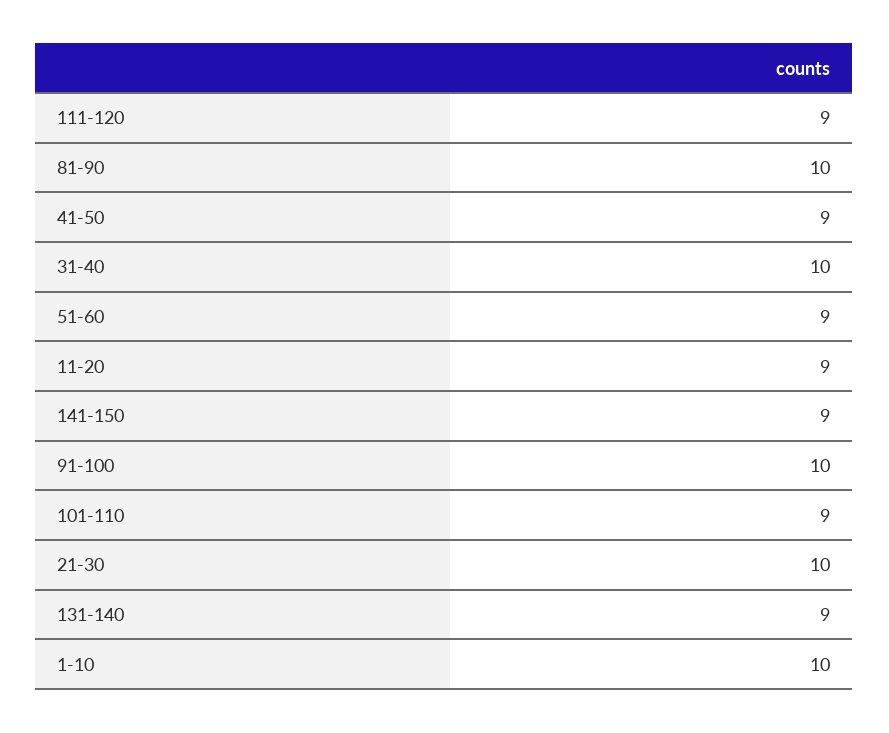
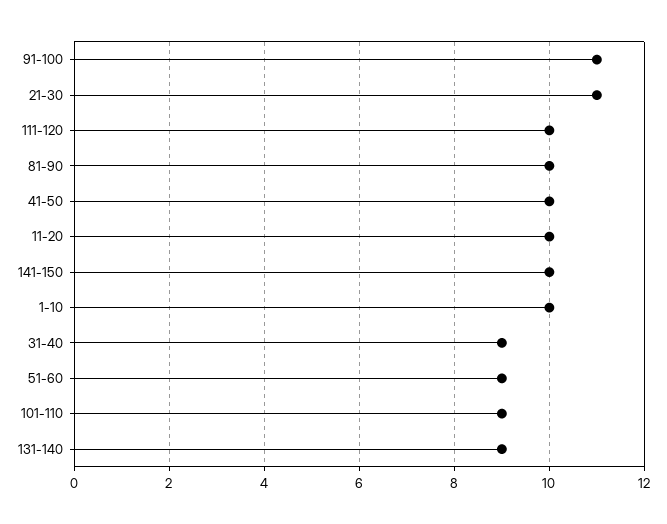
  {
-   "111-120": 9,
+   "111-120": 10,
    "81-90": 10,
-   "41-50": 9,
+   "41-50": 10,
-   "31-40": 10,
+   "31-40": 9,
    "51-60": 9,
-   "11-20": 9,
+   "11-20": 10,
-   "141-150": 9,
+   "141-150": 10,
-   "91-100": 10,
+   "91-100": 11,
    "101-110": 9,
-   "21-30": 10,
+   "21-30": 11,
    "131-140": 9,
    "1-10": 10
  }

